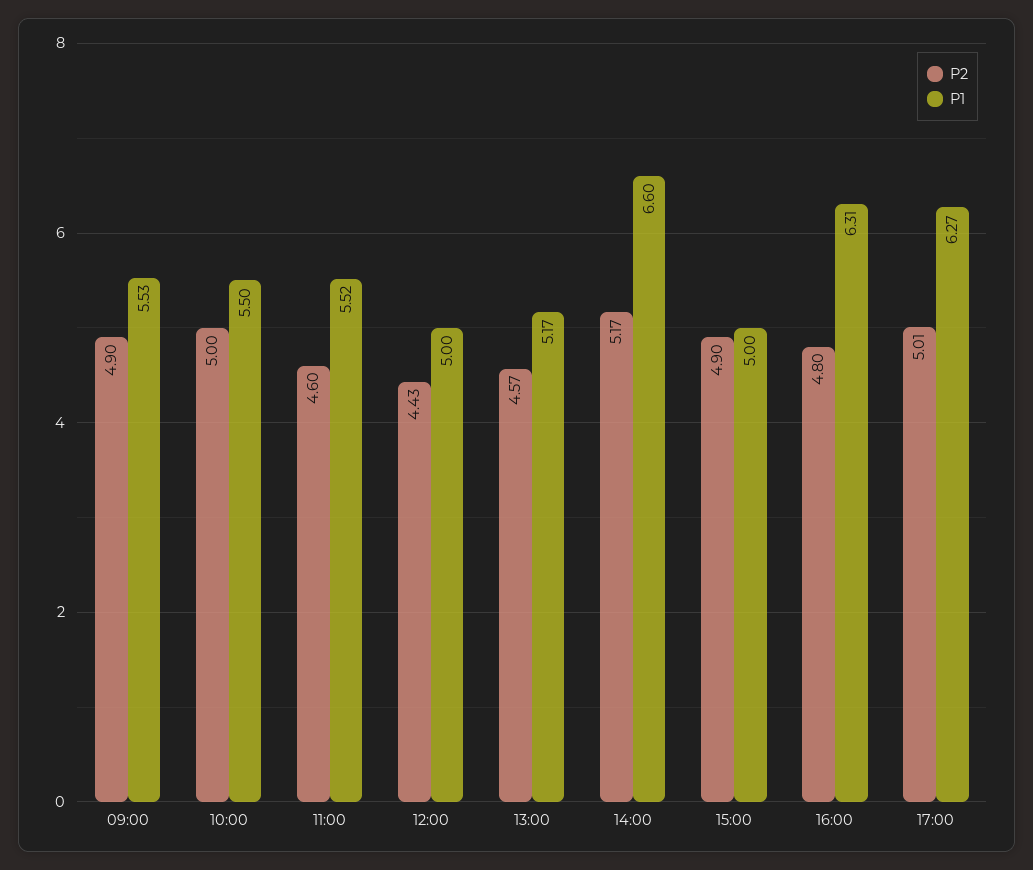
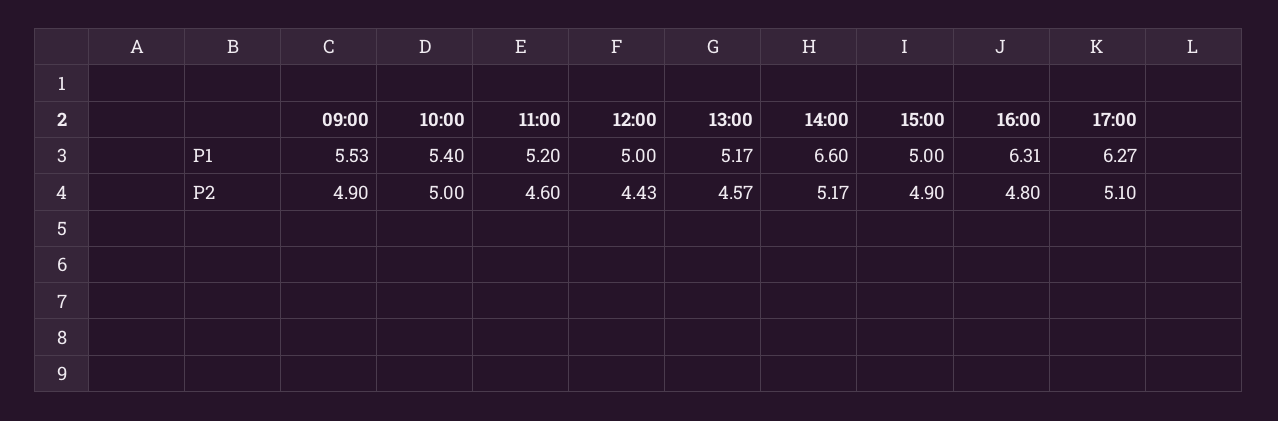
  {
    "P2": {
      "09:00": 4.9,
      "10:00": 5,
      "11:00": 4.6,
      "12:00": 4.43,
      "13:00": 4.57,
      "14:00": 5.17,
      "15:00": 4.9,
      "16:00": 4.8,
-     "17:00": 5.01
+     "17:00": 5.1
    },
    "P1": {
      "09:00": 5.53,
-     "10:00": 5.5,
+     "10:00": 5.4,
-     "11:00": 5.52,
+     "11:00": 5.2,
      "12:00": 5,
      "13:00": 5.17,
      "14:00": 6.6,
      "15:00": 5,
      "16:00": 6.31,
      "17:00": 6.27
    }
  }

